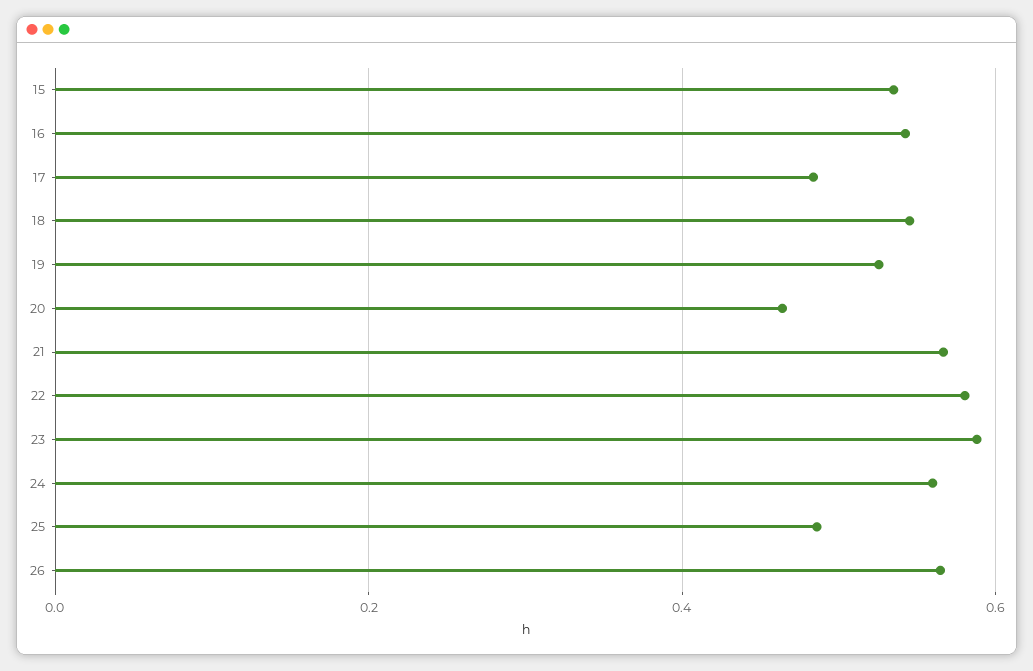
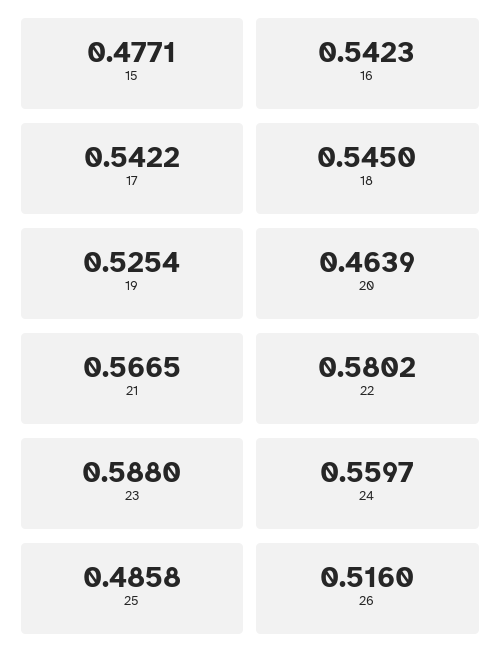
  {
-   "15": 0.54,
+   "15": 0.4771,
    "16": 0.5423,
-   "17": 0.48,
+   "17": 0.5422,
    "18": 0.545,
    "19": 0.5254,
    "20": 0.4639,
    "21": 0.5665,
    "22": 0.5802,
    "23": 0.588,
    "24": 0.5597,
    "25": 0.4858,
-   "26": 0.56
+   "26": 0.516
  }

